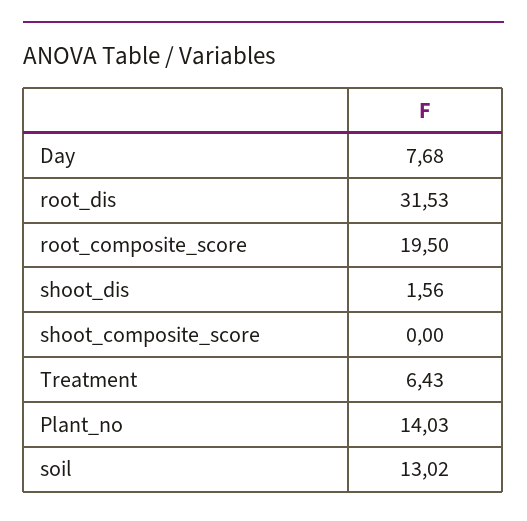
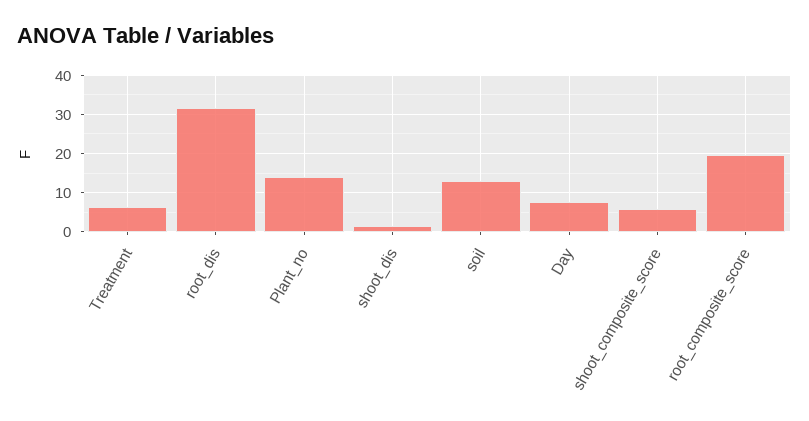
  {
    "Day": 7.68,
    "root_dis": 31.53,
    "root_composite_score": 19.5,
    "shoot_dis": 1.56,
-   "shoot_composite_score": 0,
+   "shoot_composite_score": 6,
    "Treatment": 6.43,
    "Plant_no": 14.03,
    "soil": 13.02
  }

